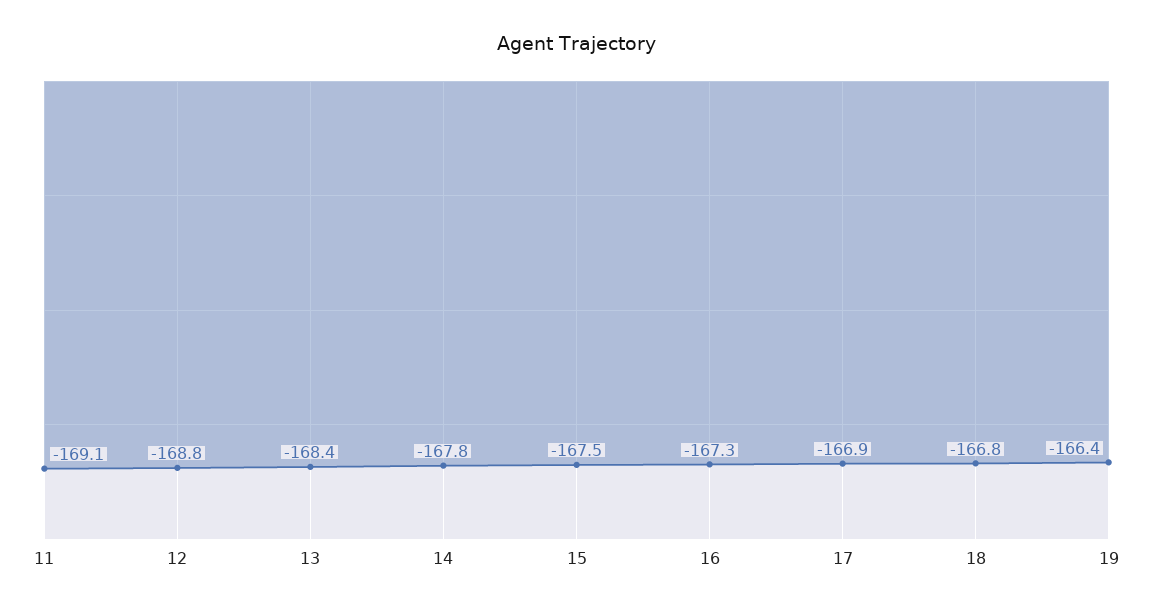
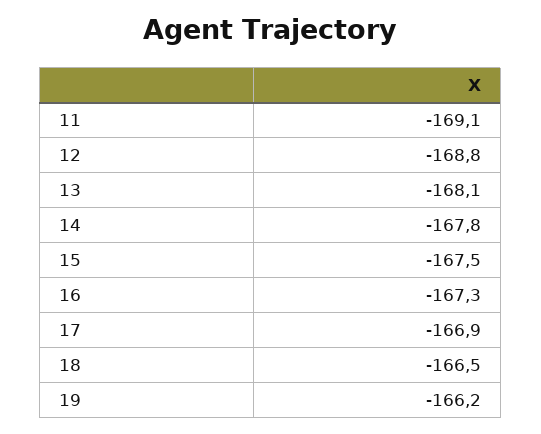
  {
    "11": -169.1,
    "12": -168.8,
-   "13": -168.4,
+   "13": -168.1,
    "14": -167.8,
    "15": -167.5,
    "16": -167.3,
    "17": -166.9,
-   "18": -166.8,
+   "18": -166.5,
-   "19": -166.4
+   "19": -166.2
  }

